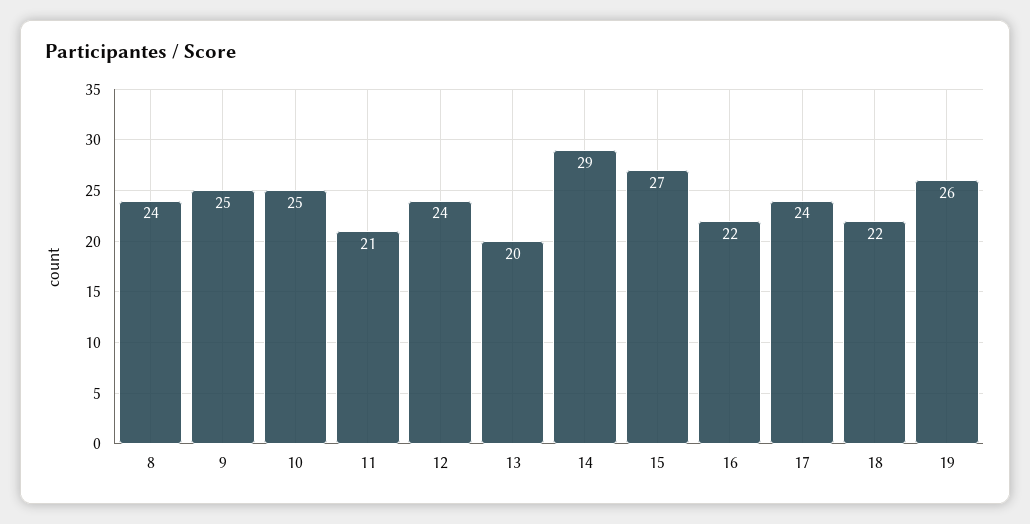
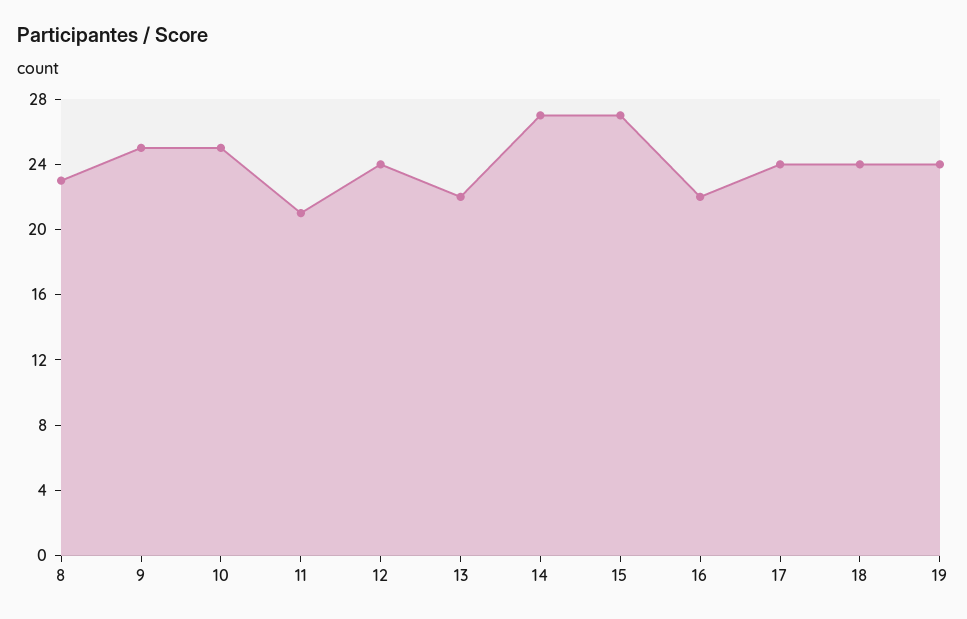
  {
-   "8": 24,
+   "8": 23,
    "9": 25,
    "10": 25,
    "11": 21,
    "12": 24,
-   "13": 20,
+   "13": 22,
-   "14": 29,
+   "14": 27,
    "15": 27,
    "16": 22,
    "17": 24,
-   "18": 22,
+   "18": 24,
-   "19": 26
+   "19": 24
  }

